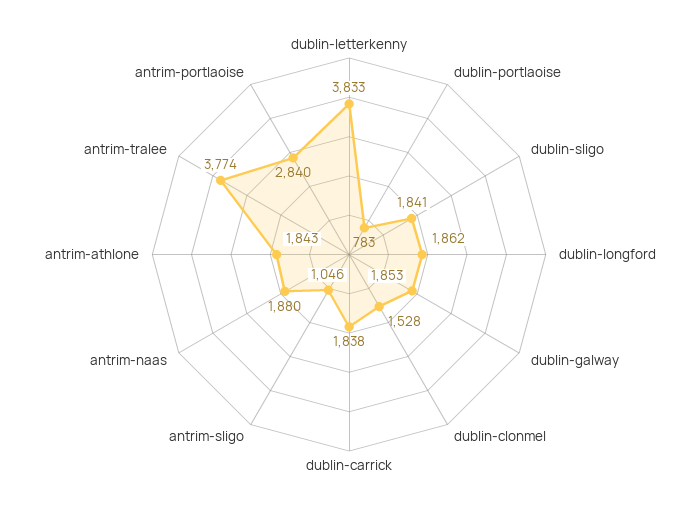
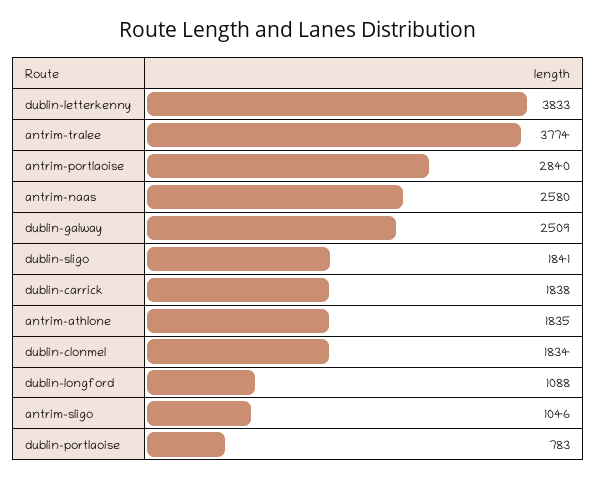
  {
    "dublin-letterkenny": 3833,
    "dublin-portlaoise": 783,
    "dublin-sligo": 1841,
-   "dublin-longford": 1862,
+   "dublin-longford": 1088,
-   "dublin-galway": 1853,
+   "dublin-galway": 2509,
-   "dublin-clonmel": 1528,
+   "dublin-clonmel": 1834,
    "dublin-carrick": 1838,
    "antrim-sligo": 1046,
-   "antrim-naas": 1880,
+   "antrim-naas": 2580,
-   "antrim-athlone": 1843,
+   "antrim-athlone": 1835,
    "antrim-tralee": 3774,
    "antrim-portlaoise": 2840
  }

